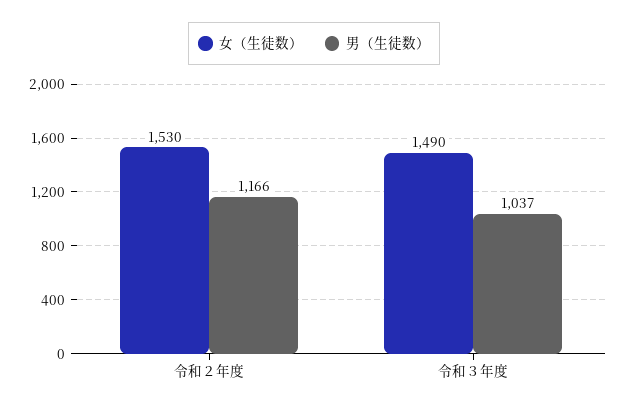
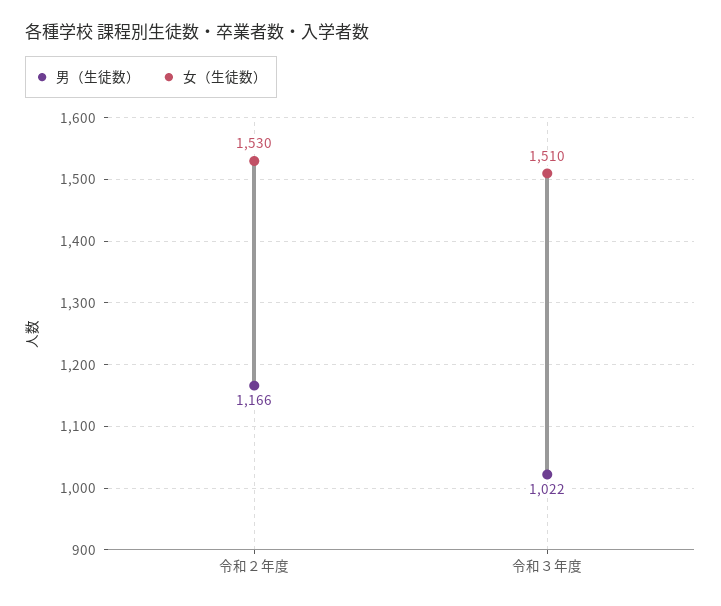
  {
    "女（生徒数）": {
      "令和２年度": 1530,
-     "令和３年度": 1490
+     "令和３年度": 1510
    },
    "男（生徒数）": {
      "令和２年度": 1166,
-     "令和３年度": 1037
+     "令和３年度": 1022
    }
  }

